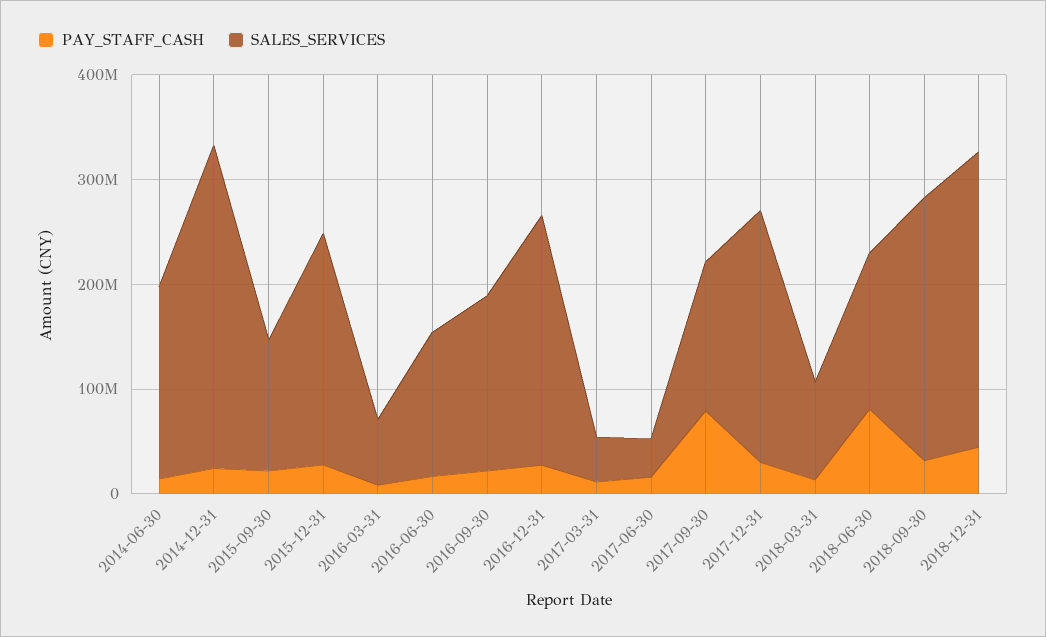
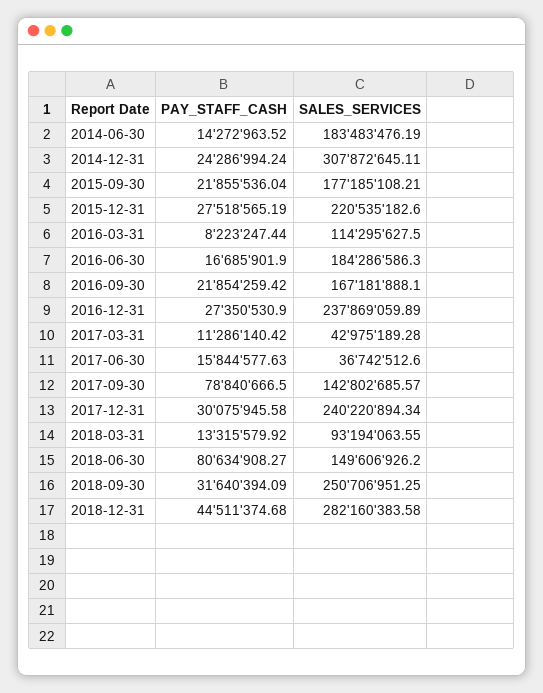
  {
    "PAY_STAFF_CASH": {
      "2014-06-30": 14272963.52,
      "2014-12-31": 24286994.24,
      "2015-09-30": 21855536.04,
      "2015-12-31": 27518565.19,
      "2016-03-31": 8223247.44,
      "2016-06-30": 16685901.9,
      "2016-09-30": 21854259.42,
      "2016-12-31": 27350530.9,
      "2017-03-31": 11286140.42,
      "2017-06-30": 15844577.63,
      "2017-09-30": 78840666.5,
      "2017-12-31": 30075945.58,
      "2018-03-31": 13315579.92,
      "2018-06-30": 80634908.27,
      "2018-09-30": 31640394.09,
      "2018-12-31": 44511374.68
    },
    "SALES_SERVICES": {
      "2014-06-30": 183483476.19,
      "2014-12-31": 307872645.11,
-     "2015-09-30": 120000000,
+     "2015-09-30": 177185108.21,
      "2015-12-31": 220535182.6,
-     "2016-03-31": 60000000,
+     "2016-03-31": 114295627.5,
-     "2016-06-30": 140000000,
+     "2016-06-30": 184286586.3,
      "2016-09-30": 167181888.1,
      "2016-12-31": 237869059.89,
      "2017-03-31": 42975189.28,
      "2017-06-30": 36742512.6,
      "2017-09-30": 142802685.57,
      "2017-12-31": 240220894.34,
      "2018-03-31": 93194063.55,
      "2018-06-30": 149606926.2,
      "2018-09-30": 250706951.25,
      "2018-12-31": 282160383.58
    }
  }

